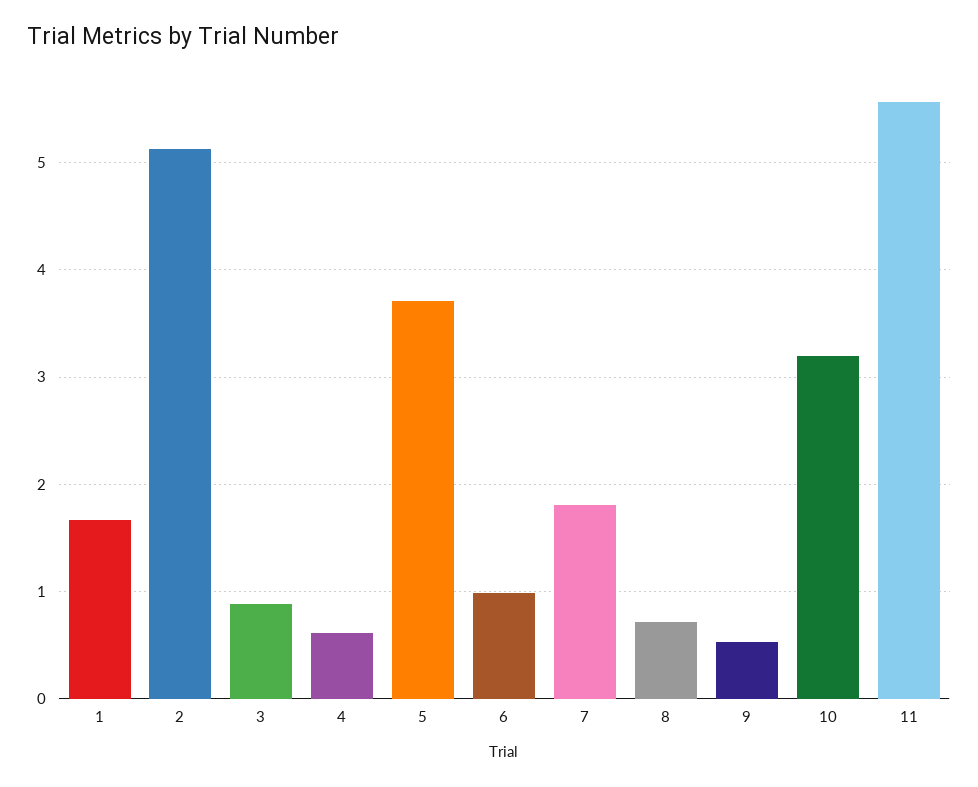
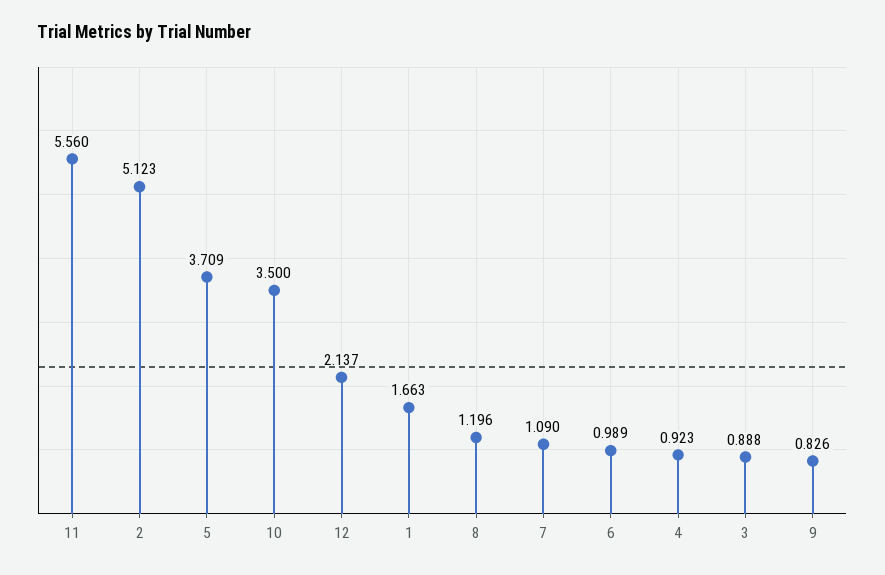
  {
    "1": 1.663,
    "2": 5.123,
    "3": 0.888,
-   "4": 0.6,
+   "4": 0.923,
    "5": 3.709,
    "6": 0.989,
-   "7": 1.8,
+   "7": 1.09,
-   "8": 0.7,
+   "8": 1.196,
-   "9": 0.5,
+   "9": 0.826,
-   "10": 3.2,
+   "10": 3.5,
-   "11": 5.56
+   "11": 5.56,
+   "12": 2.137
  }

